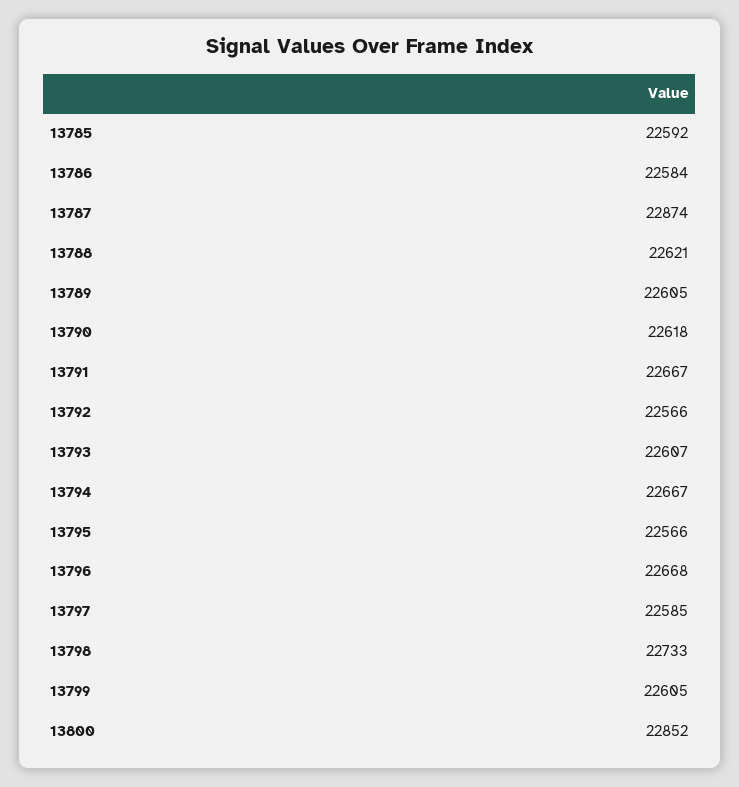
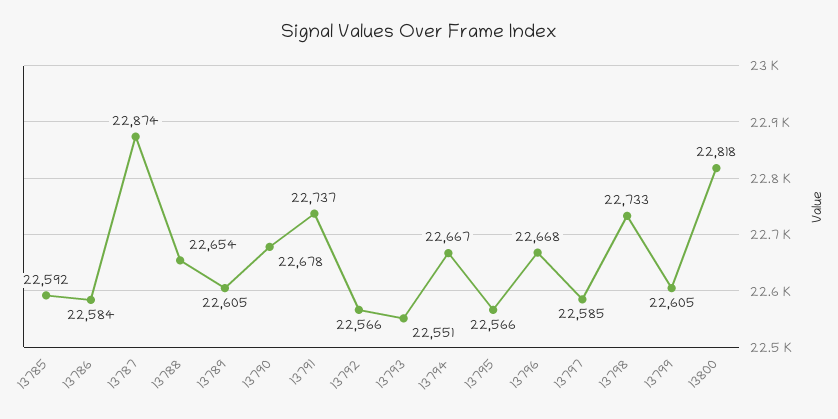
  {
    "13785": 22592,
    "13786": 22584,
    "13787": 22874,
-   "13788": 22621,
+   "13788": 22654,
    "13789": 22605,
-   "13790": 22618,
+   "13790": 22678,
-   "13791": 22667,
+   "13791": 22737,
    "13792": 22566,
-   "13793": 22607,
+   "13793": 22551,
    "13794": 22667,
    "13795": 22566,
    "13796": 22668,
    "13797": 22585,
    "13798": 22733,
    "13799": 22605,
-   "13800": 22852
+   "13800": 22818
  }

